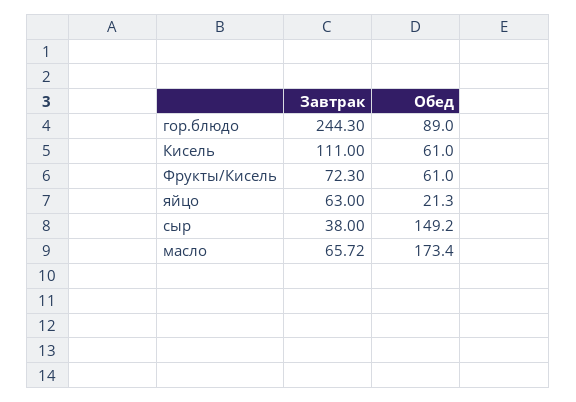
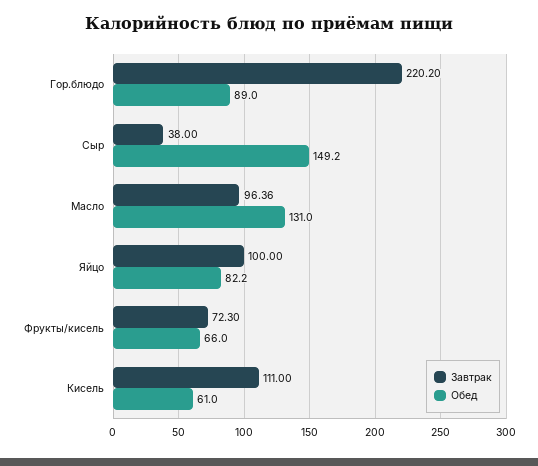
  {
    "Завтрак": {
-     "гор.блюдо": 244.3,
+     "гор.блюдо": 220.2,
      "Кисель": 111,
      "Фрукты/Кисель": 72.3,
-     "яйцо": 63,
+     "яйцо": 100,
      "сыр": 38,
-     "масло": 65.72
+     "масло": 96.36
    },
    "Обед": {
      "гор.блюдо": 89,
      "Кисель": 61,
-     "Фрукты/Кисель": 61,
+     "Фрукты/Кисель": 66,
-     "яйцо": 21.3,
+     "яйцо": 82.2,
      "сыр": 149.2,
-     "масло": 173.4
+     "масло": 131
    }
  }

